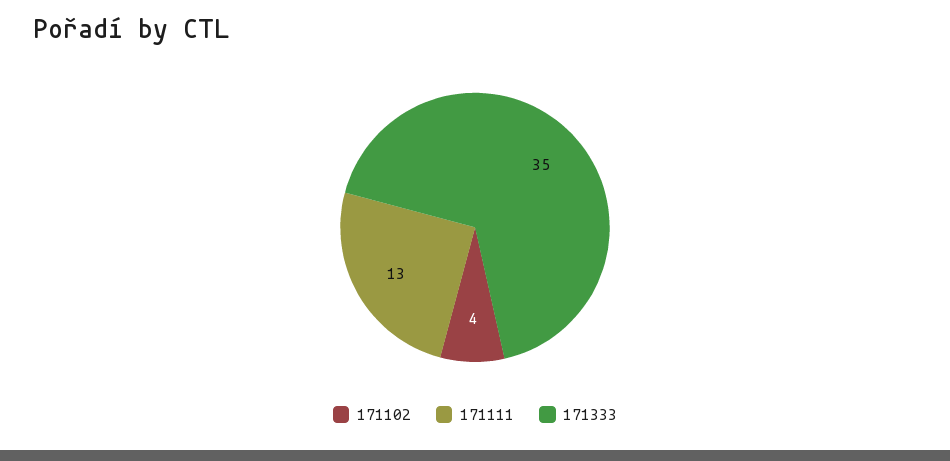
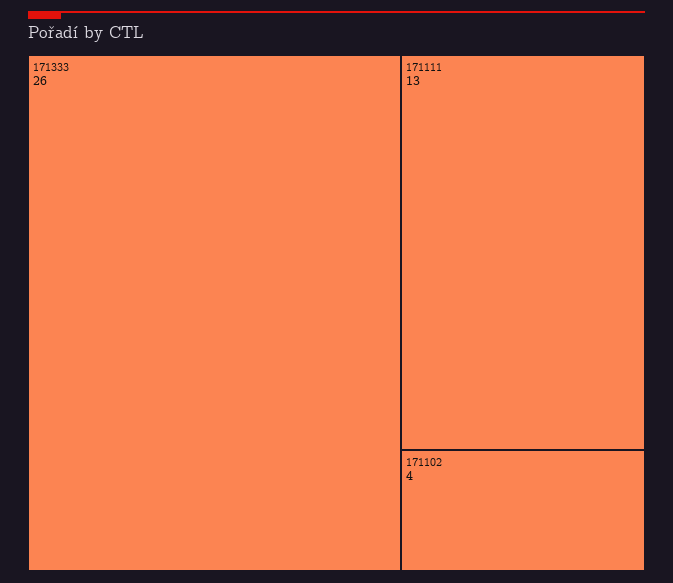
  {
    "171102": 4,
    "171111": 13,
-   "171333": 35
+   "171333": 26
  }

